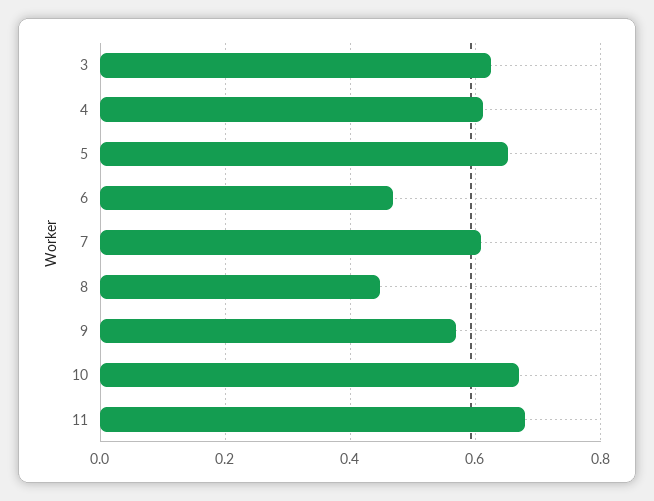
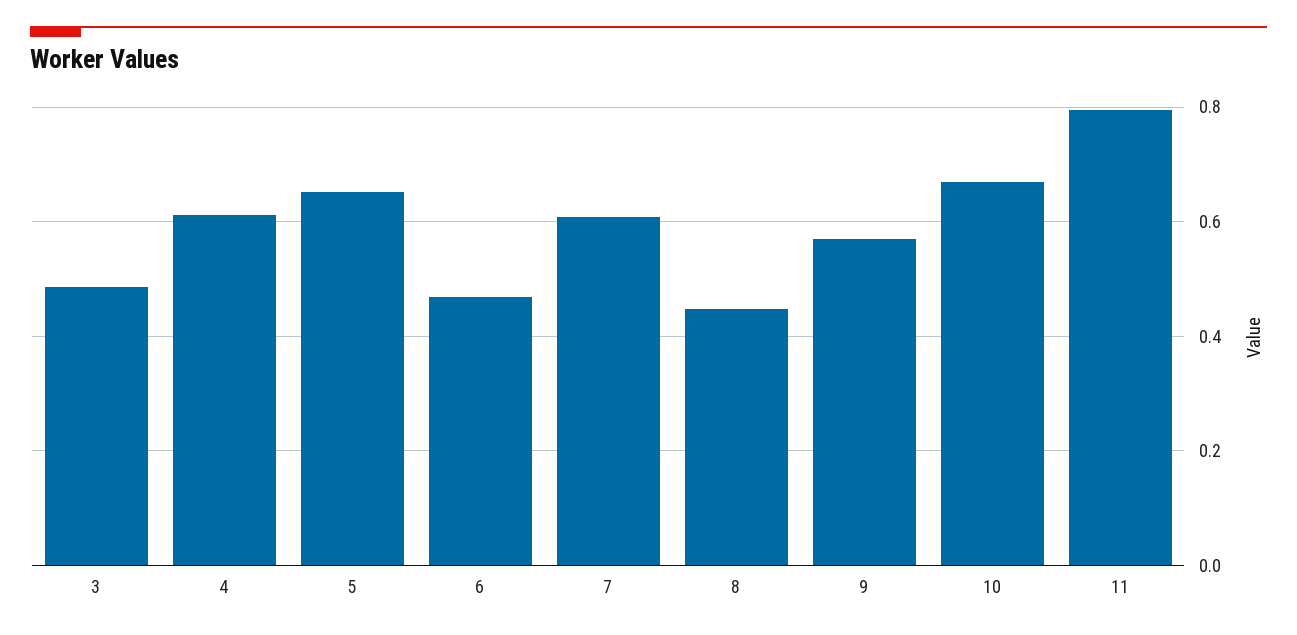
  {
-   "3": 0.62,
+   "3": 0.48,
    "4": 0.62,
    "5": 0.66,
    "6": 0.46,
    "7": 0.6,
    "8": 0.44,
    "9": 0.56,
    "10": 0.66,
-   "11": 0.68
+   "11": 0.8
  }

